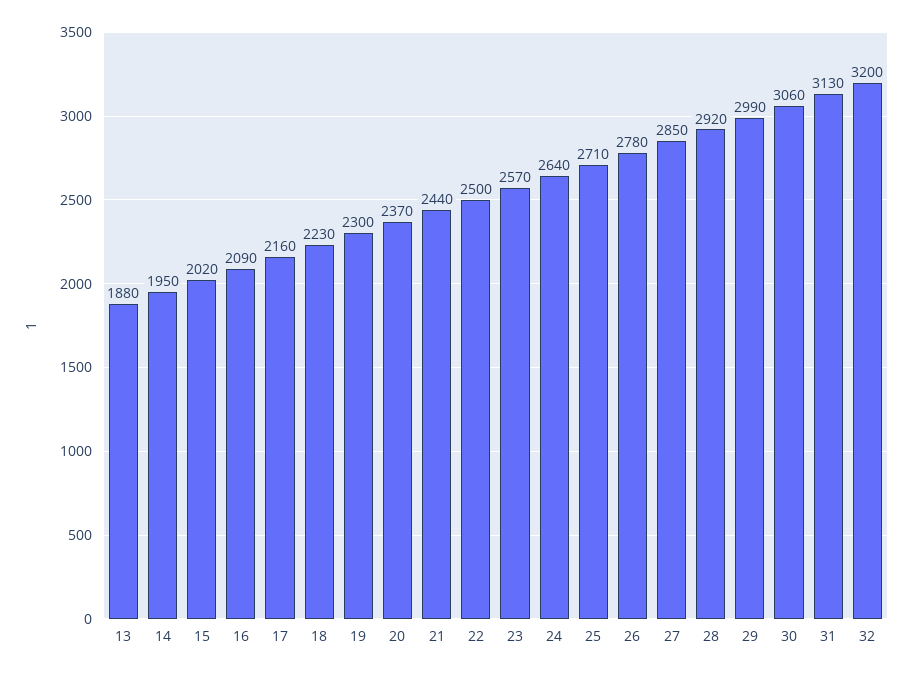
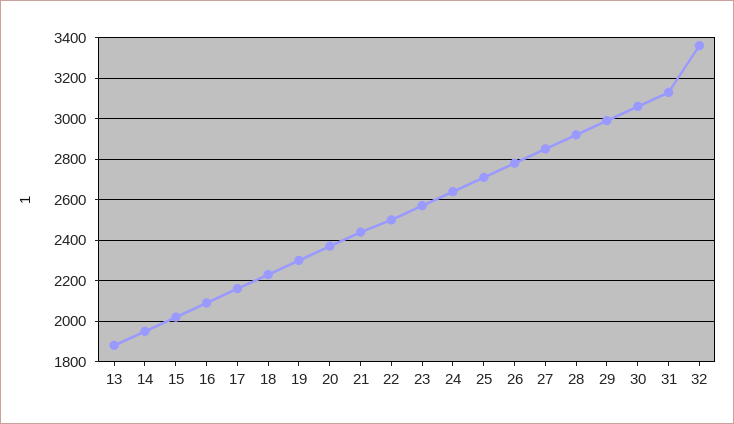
  {
    "13": 1880,
    "14": 1950,
    "15": 2020,
    "16": 2090,
    "17": 2160,
    "18": 2230,
    "19": 2300,
    "20": 2370,
    "21": 2440,
    "22": 2500,
    "23": 2570,
    "24": 2640,
    "25": 2710,
    "26": 2780,
    "27": 2850,
    "28": 2920,
    "29": 2990,
    "30": 3060,
    "31": 3130,
-   "32": 3200
+   "32": 3350
  }

